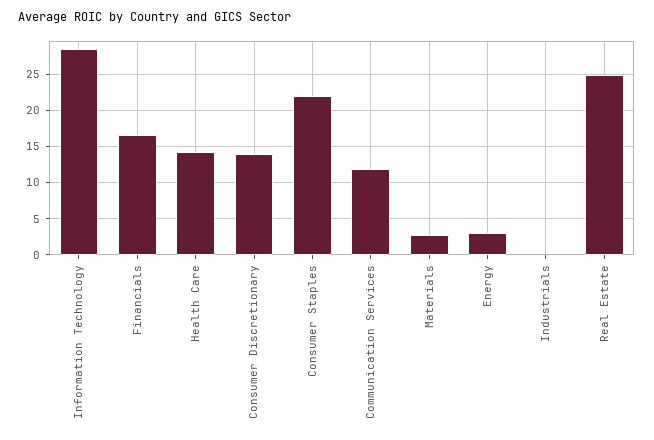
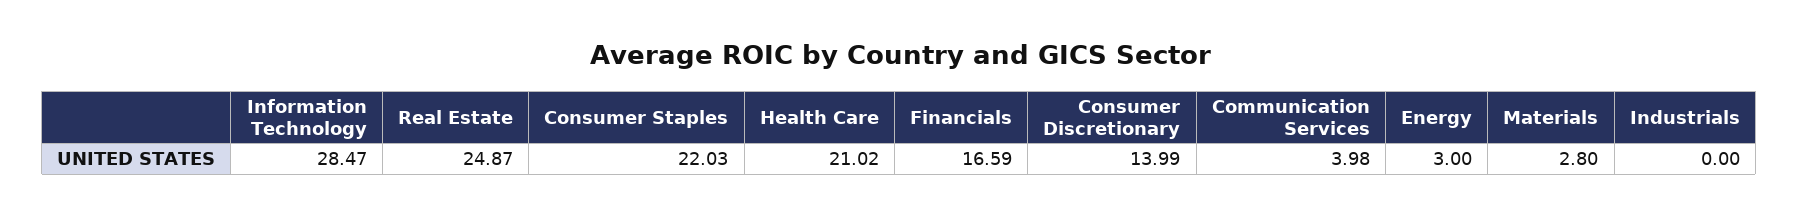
  {
    "Information Technology": 28.47,
    "Financials": 16.59,
-   "Health Care": 14,
+   "Health Care": 21.02,
    "Consumer Discretionary": 13.99,
    "Consumer Staples": 22.03,
-   "Communication Services": 12,
+   "Communication Services": 3.98,
    "Materials": 2.8,
    "Energy": 3,
    "Industrials": 0,
    "Real Estate": 24.87
  }

